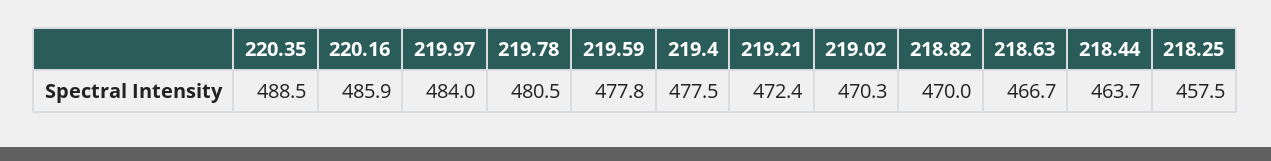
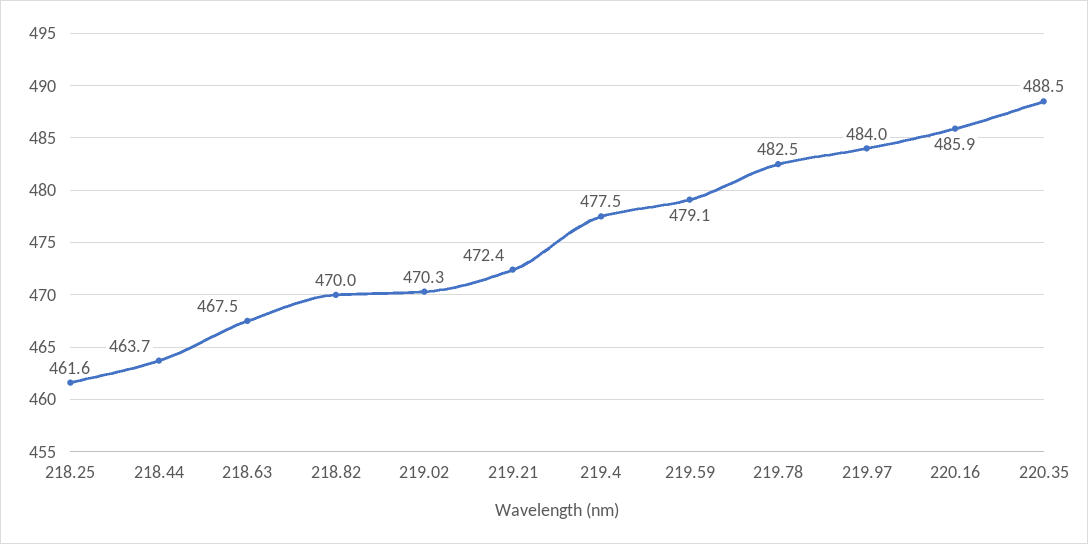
  {
    "220.35": 488.5,
    "220.16": 485.9,
    "219.97": 484,
-   "219.78": 480.5,
+   "219.78": 482.5,
-   "219.59": 477.8,
+   "219.59": 479.1,
    "219.4": 477.5,
    "219.21": 472.4,
    "219.02": 470.3,
    "218.82": 470,
-   "218.63": 466.7,
+   "218.63": 467.5,
    "218.44": 463.7,
-   "218.25": 457.5
+   "218.25": 461.6
  }

